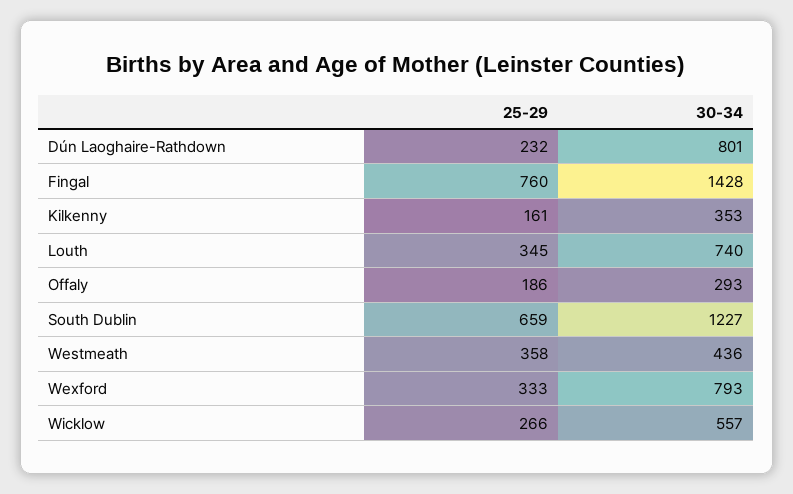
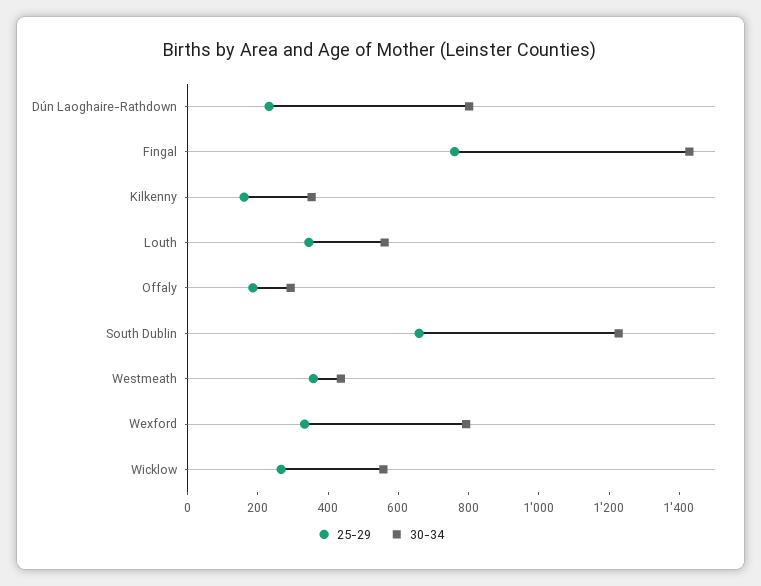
  {
    "25-29": {
      "Dún Laoghaire-Rathdown": 232,
      "Fingal": 760,
      "Kilkenny": 161,
      "Louth": 345,
      "Offaly": 186,
      "South Dublin": 659,
      "Westmeath": 358,
      "Wexford": 333,
      "Wicklow": 266
    },
    "30-34": {
      "Dún Laoghaire-Rathdown": 801,
      "Fingal": 1428,
      "Kilkenny": 353,
-     "Louth": 740,
+     "Louth": 550,
      "Offaly": 293,
      "South Dublin": 1227,
      "Westmeath": 436,
      "Wexford": 793,
      "Wicklow": 557
    }
  }

